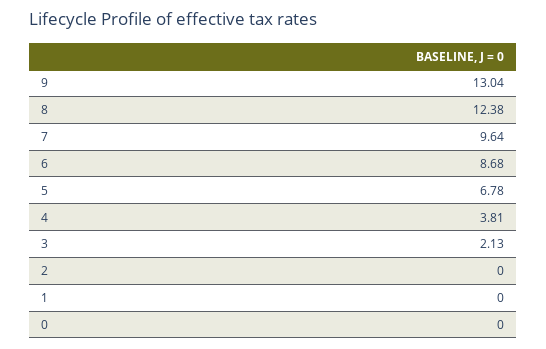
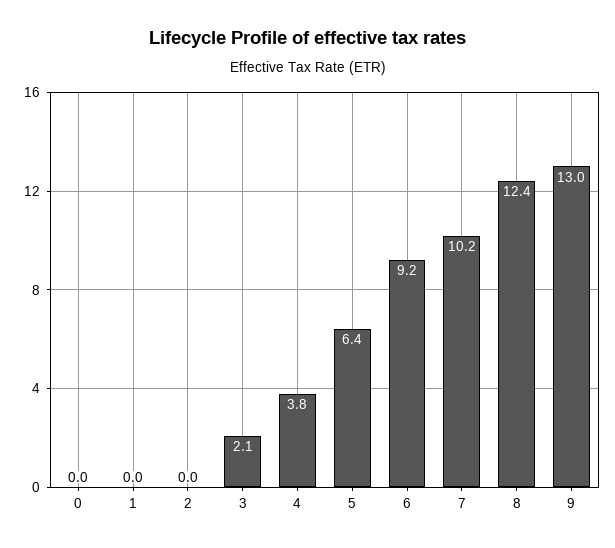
  {
    "9": 13.04,
    "8": 12.38,
-   "7": 9.64,
+   "7": 10.2,
-   "6": 8.68,
+   "6": 9.2,
-   "5": 6.78,
+   "5": 6.4,
    "4": 3.81,
    "3": 2.13,
    "2": 0,
    "1": 0,
    "0": 0
  }

